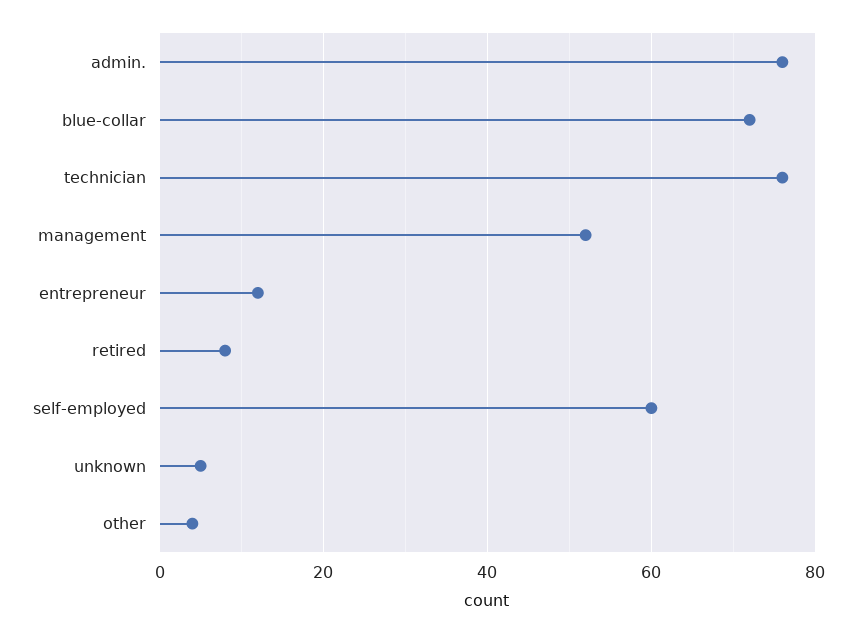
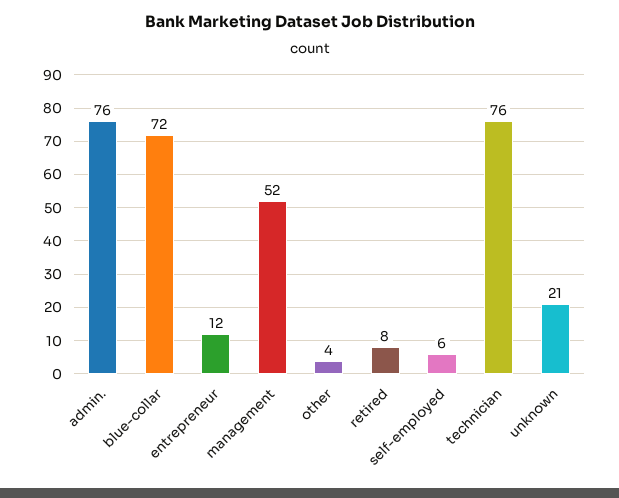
  {
    "admin.": 76,
    "blue-collar": 72,
    "technician": 76,
    "management": 52,
    "entrepreneur": 12,
    "retired": 8,
-   "self-employed": 60,
+   "self-employed": 6,
-   "unknown": 5,
+   "unknown": 21,
    "other": 4
  }

